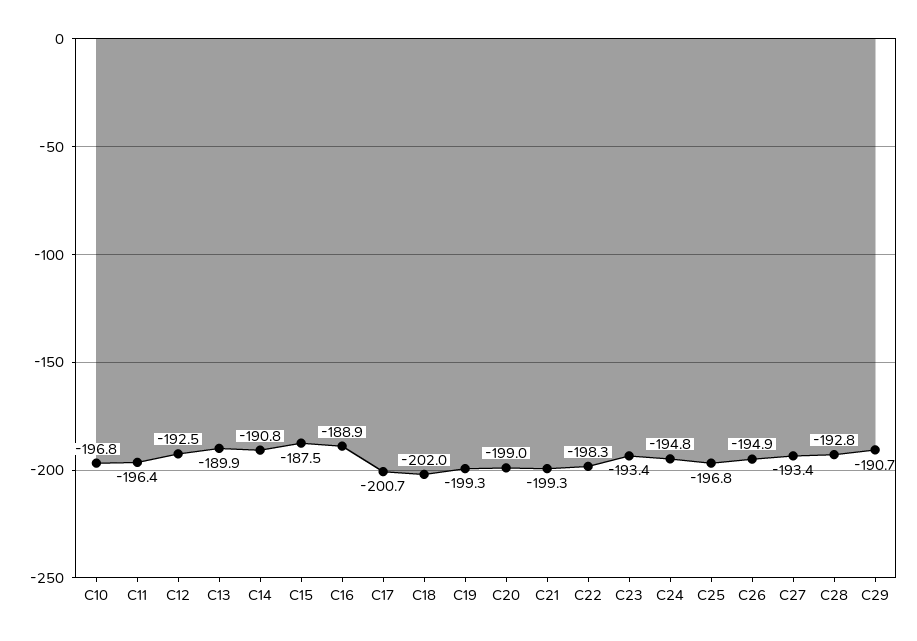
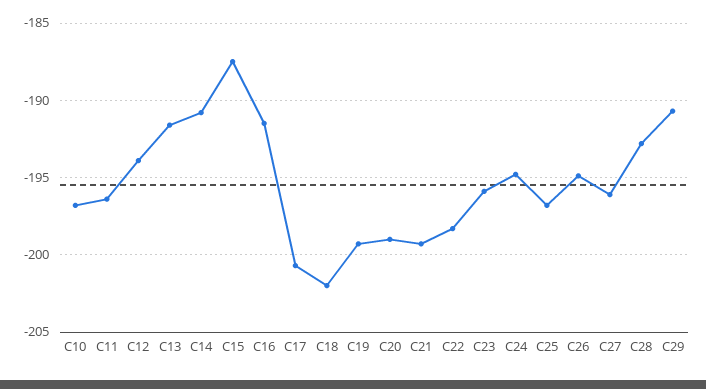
  {
    "C10": -196.8,
    "C11": -196.4,
-   "C12": -192.5,
+   "C12": -194,
-   "C13": -189.9,
+   "C13": -191.5,
    "C14": -190.8,
    "C15": -187.5,
-   "C16": -188.9,
+   "C16": -191.5,
    "C17": -200.7,
    "C18": -202,
    "C19": -199.3,
    "C20": -199,
    "C21": -199.3,
    "C22": -198.3,
-   "C23": -193.4,
+   "C23": -196,
    "C24": -194.8,
    "C25": -196.8,
    "C26": -194.9,
-   "C27": -193.4,
+   "C27": -196,
    "C28": -192.8,
    "C29": -190.7
  }

